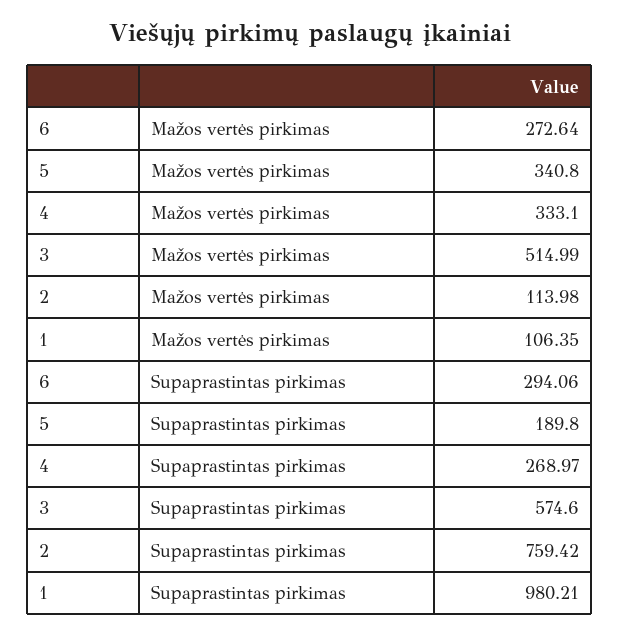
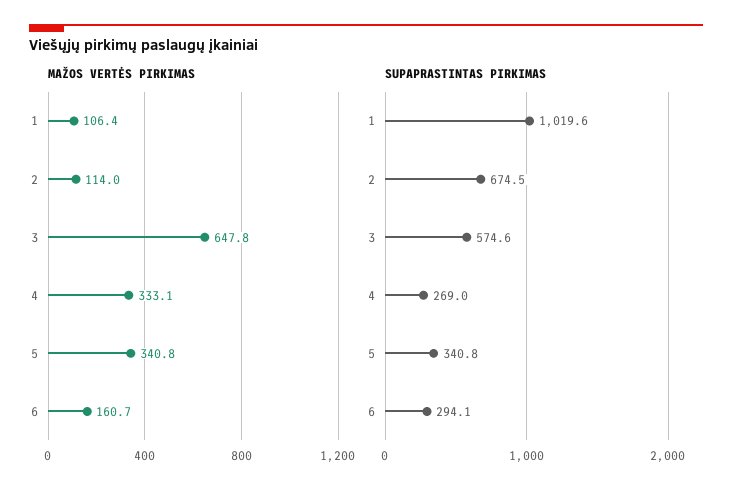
  {
    "Mažos vertės pirkimas": {
-     "6": 272.64,
+     "6": 160.7,
      "5": 340.8,
      "4": 333.1,
-     "3": 514.99,
+     "3": 647.8,
      "2": 113.98,
      "1": 106.35
    },
    "Supaprastintas pirkimas": {
      "6": 294.06,
-     "5": 189.8,
+     "5": 340.8,
      "4": 268.97,
      "3": 574.6,
-     "2": 759.42,
+     "2": 674.5,
-     "1": 980.21
+     "1": 1019.6
    }
  }

